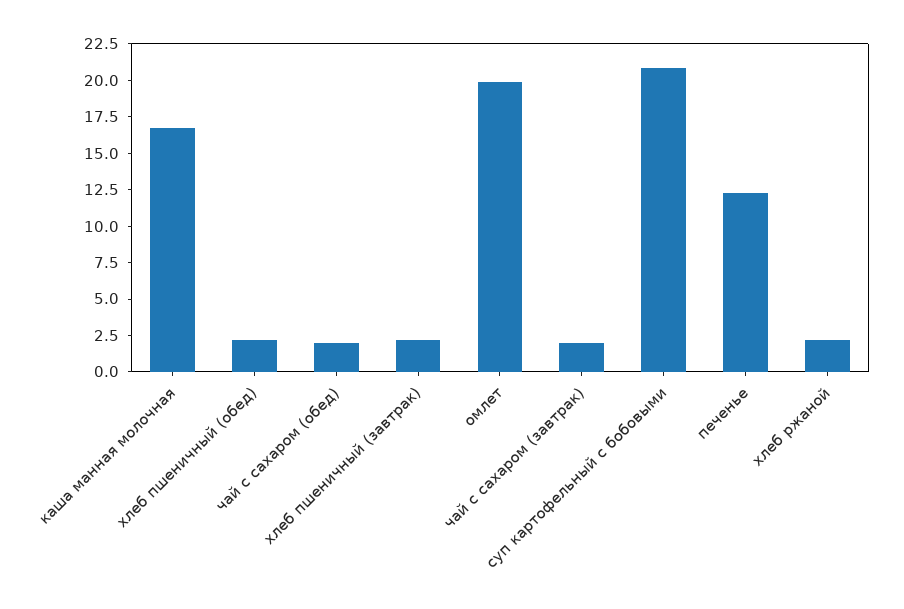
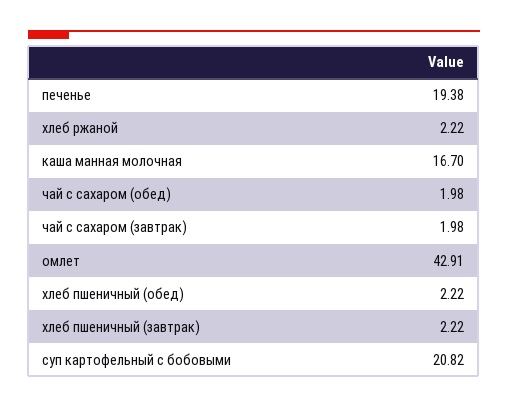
  {
    "каша манная молочная": 16.7,
    "хлеб пшеничный (обед)": 2.22,
    "чай с сахаром (обед)": 1.98,
    "хлеб пшеничный (завтрак)": 2.22,
-   "омлет": 20,
+   "омлет": 42.91,
    "чай с сахаром (завтрак)": 1.98,
    "суп картофельный с бобовыми": 20.82,
-   "печенье": 12.5,
+   "печенье": 19.38,
    "хлеб ржаной": 2.22
  }

